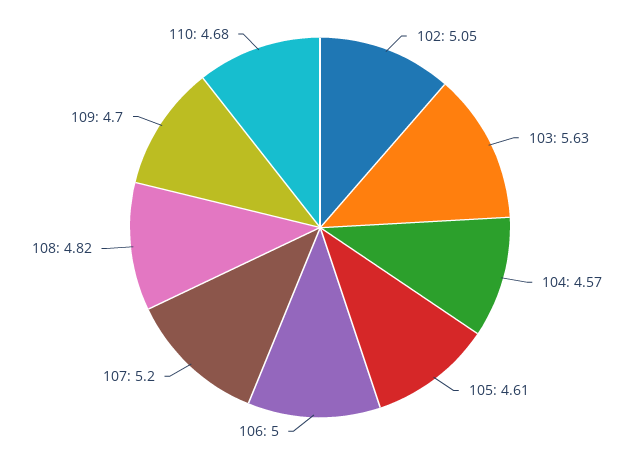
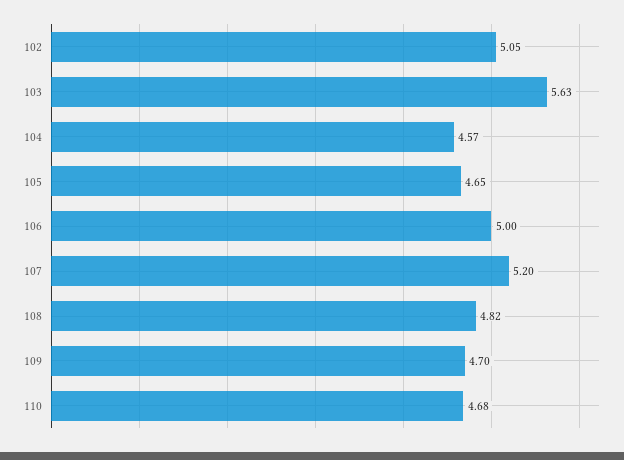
  {
    "102": 5.05,
    "103": 5.63,
    "104": 4.57,
-   "105": 4.61,
+   "105": 4.65,
    "106": 5,
    "107": 5.2,
    "108": 4.82,
    "109": 4.7,
    "110": 4.68
  }

